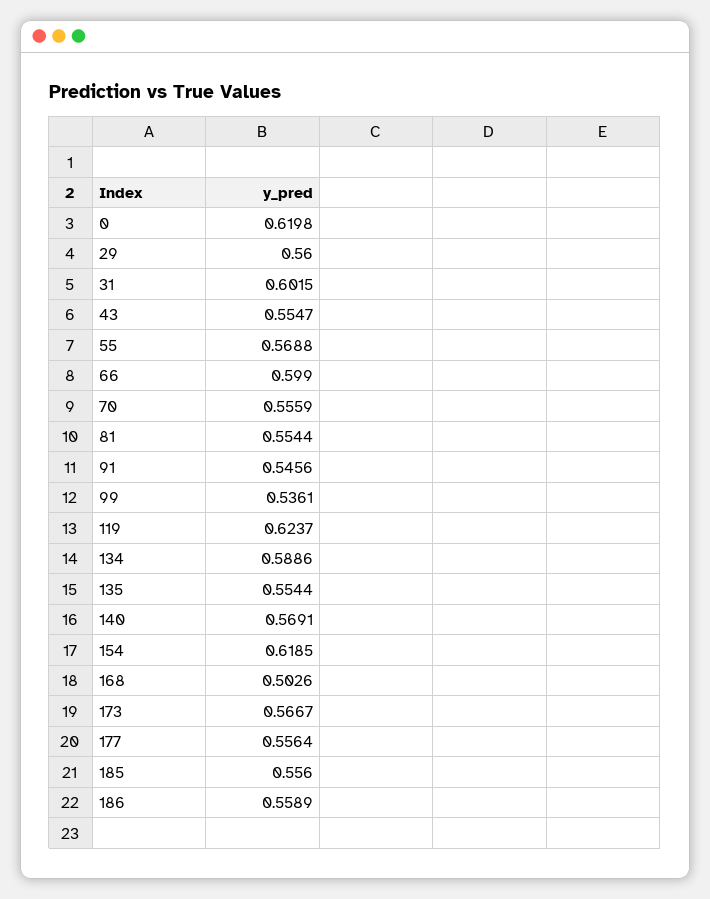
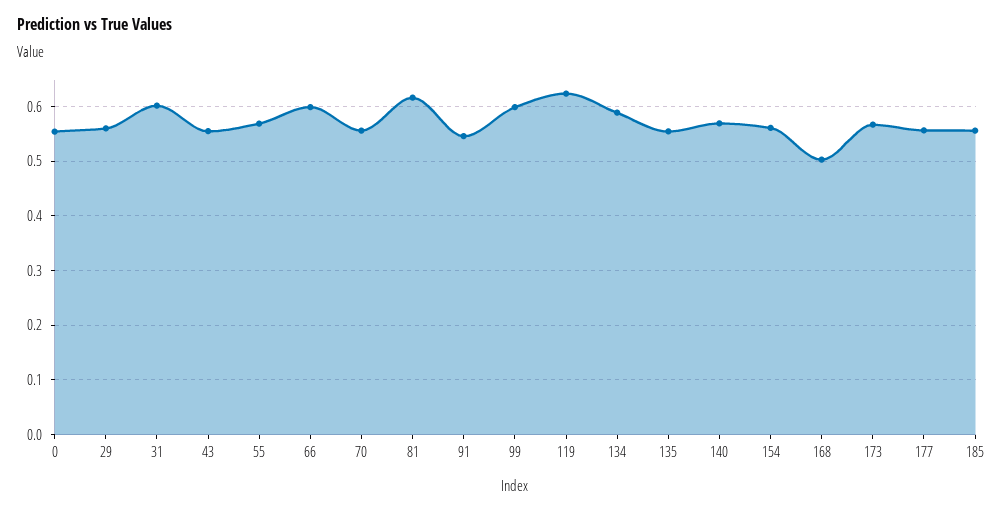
  {
-   "0": 0.6198,
+   "0": 0.56,
    "29": 0.56,
    "31": 0.6015,
    "43": 0.5547,
    "55": 0.5688,
    "66": 0.599,
    "70": 0.5559,
-   "81": 0.5544,
+   "81": 0.62,
    "91": 0.5456,
-   "99": 0.5361,
+   "99": 0.6,
    "119": 0.6237,
    "134": 0.5886,
    "135": 0.5544,
    "140": 0.5691,
-   "154": 0.6185,
+   "154": 0.56,
    "168": 0.5026,
    "173": 0.5667,
    "177": 0.5564,
-   "185": 0.556,
+   "185": 0.556
-   "186": 0.5589
  }

